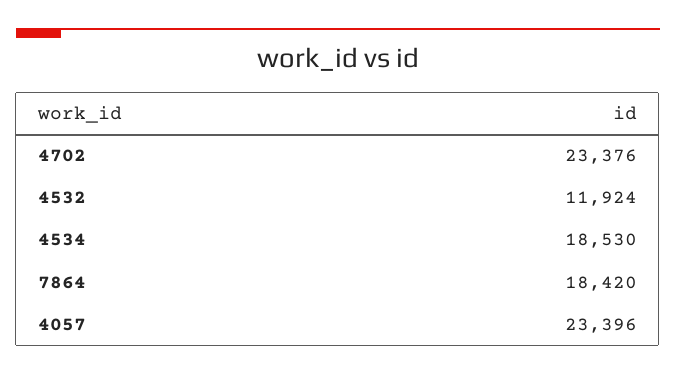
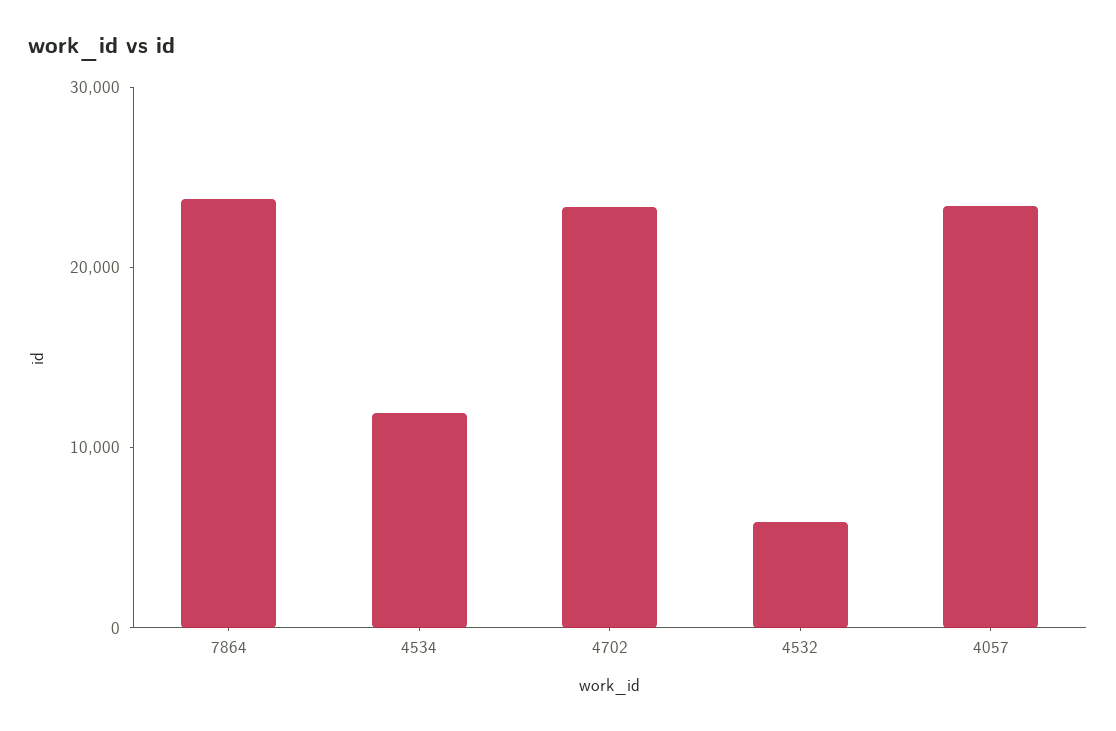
  {
    "4702": 23376,
-   "4532": 11924,
+   "4532": 6000,
-   "4534": 18530,
+   "4534": 12000,
-   "7864": 18420,
+   "7864": 24000,
    "4057": 23396
  }

